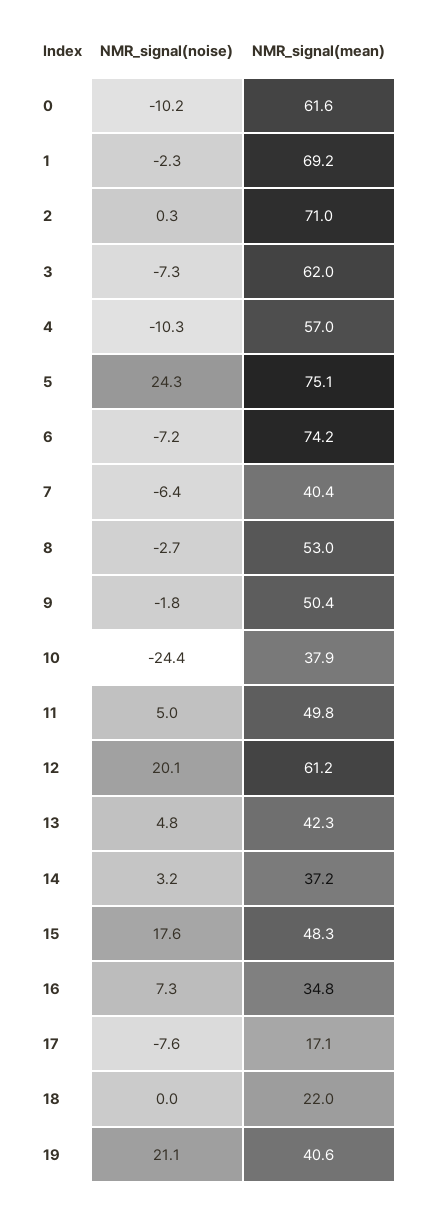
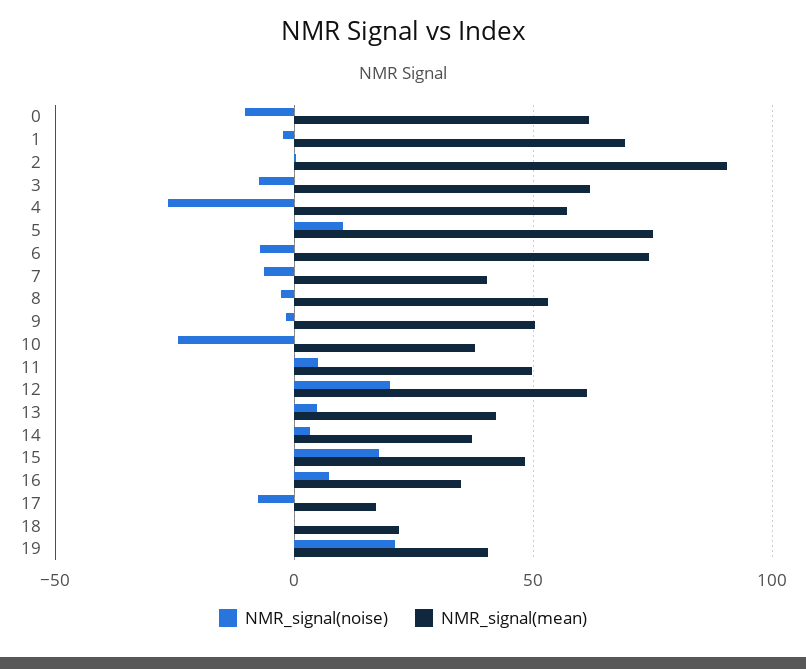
  {
    "NMR_signal(noise)": {
      "0": -10.2,
      "1": -2.3,
      "2": 0.3,
      "3": -7.3,
-     "4": -10.3,
+     "4": -25,
-     "5": 24.3,
+     "5": 10,
      "6": -7.2,
      "7": -6.4,
      "8": -2.7,
      "9": -1.8,
      "10": -24.4,
      "11": 5,
      "12": 20.1,
      "13": 4.8,
      "14": 3.2,
      "15": 17.6,
      "16": 7.3,
      "17": -7.6,
      "18": 0,
      "19": 21.1
    },
    "NMR_signal(mean)": {
      "0": 61.6,
      "1": 69.2,
-     "2": 71,
+     "2": 90,
      "3": 62,
      "4": 57,
      "5": 75.1,
      "6": 74.2,
      "7": 40.4,
      "8": 53,
      "9": 50.4,
      "10": 37.9,
      "11": 49.8,
      "12": 61.2,
      "13": 42.3,
      "14": 37.2,
      "15": 48.3,
      "16": 34.8,
      "17": 17.1,
      "18": 22,
      "19": 40.6
    }
  }

